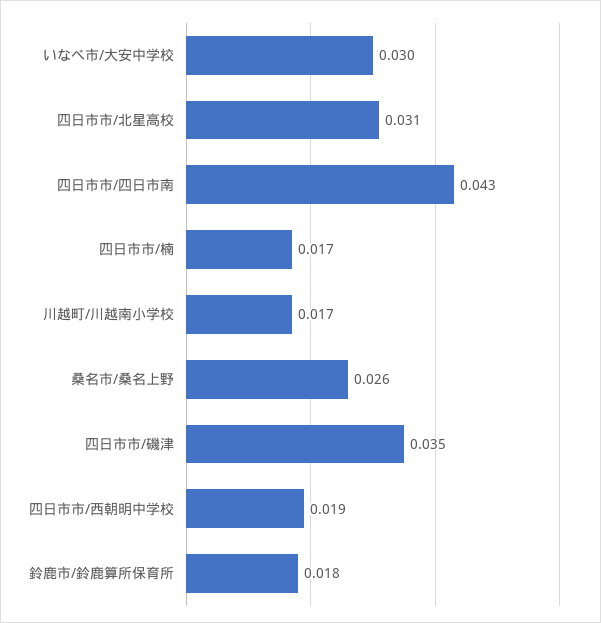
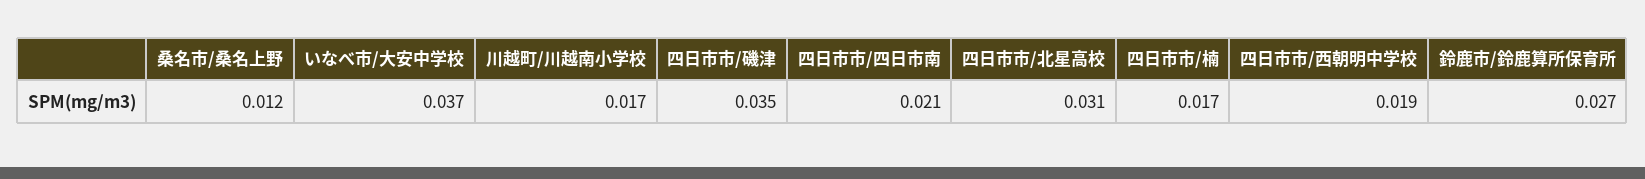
  {
-   "いなべ市/大安中学校": 0.03,
+   "いなべ市/大安中学校": 0.037,
    "四日市市/北星高校": 0.031,
-   "四日市市/四日市南": 0.043,
+   "四日市市/四日市南": 0.021,
    "四日市市/楠": 0.017,
    "川越町/川越南小学校": 0.017,
-   "桑名市/桑名上野": 0.026,
+   "桑名市/桑名上野": 0.012,
    "四日市市/磯津": 0.035,
    "四日市市/西朝明中学校": 0.019,
-   "鈴鹿市/鈴鹿算所保育所": 0.018
+   "鈴鹿市/鈴鹿算所保育所": 0.027
  }

